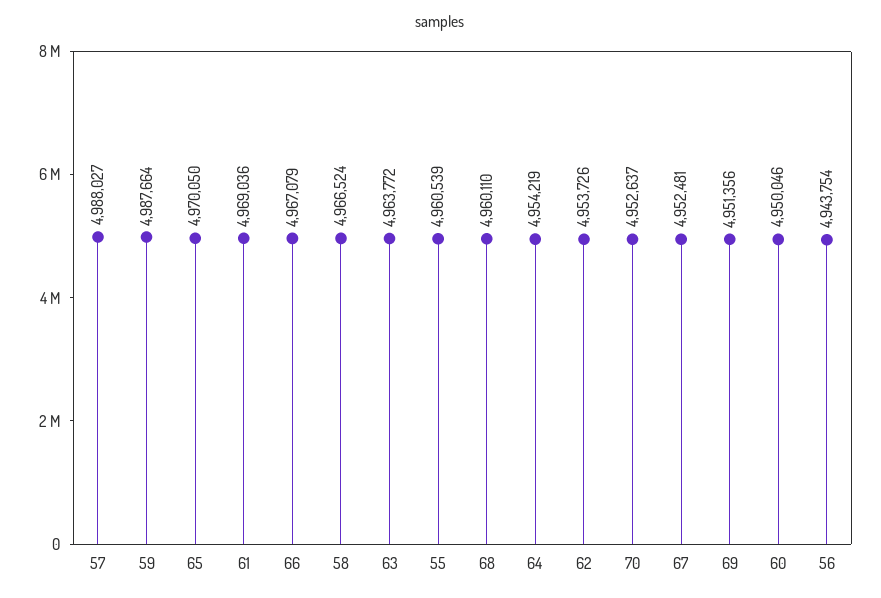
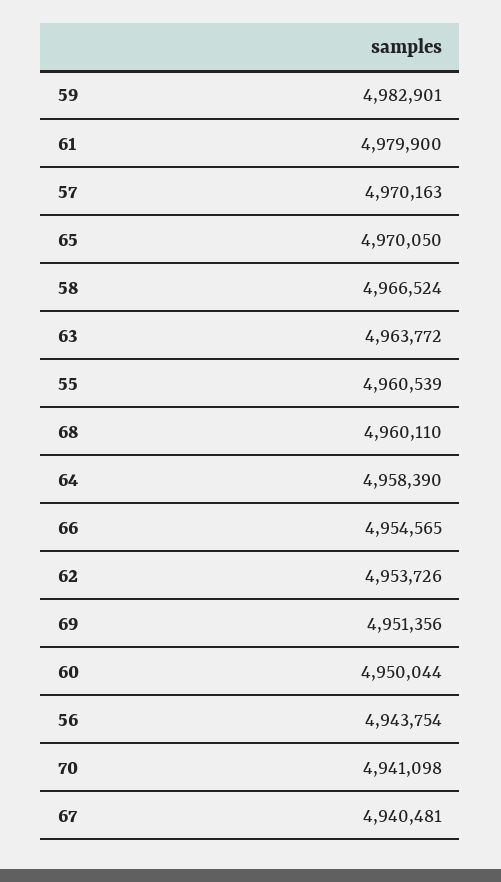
  {
-   "57": 4988027,
+   "57": 4970163,
-   "59": 4987664,
+   "59": 4982901,
    "65": 4970050,
-   "61": 4969036,
+   "61": 4979900,
-   "66": 4967079,
+   "66": 4954565,
    "58": 4966524,
    "63": 4963772,
    "55": 4960539,
    "68": 4960110,
-   "64": 4954219,
+   "64": 4958390,
    "62": 4953726,
-   "70": 4952637,
+   "70": 4941098,
-   "67": 4952481,
+   "67": 4940481,
    "69": 4951356,
-   "60": 4950046,
+   "60": 4950044,
    "56": 4943754
  }

